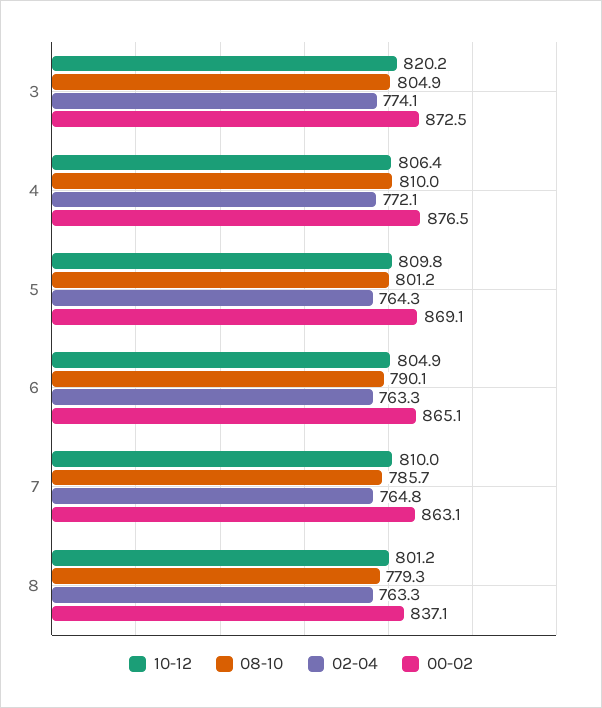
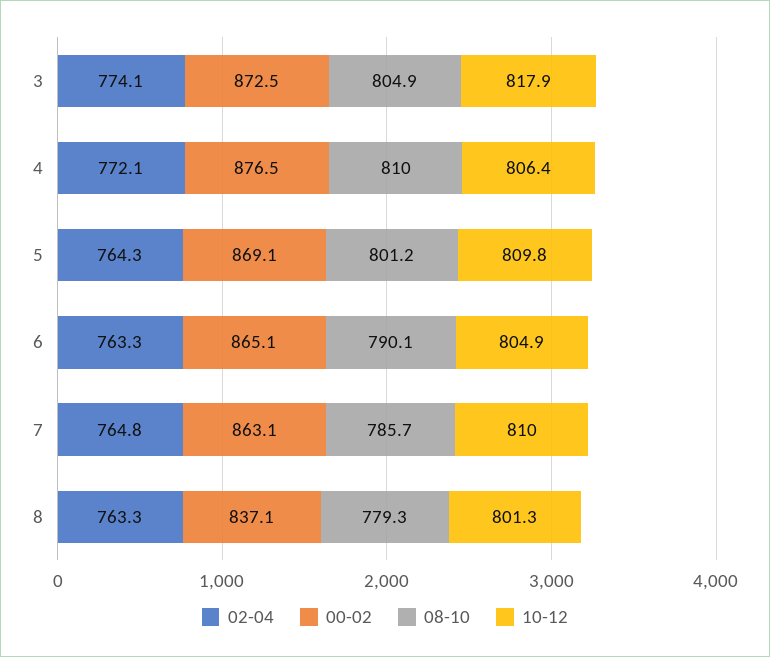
  {
    "10-12": {
-     "3": 820.2,
+     "3": 817.9,
      "4": 806.4,
      "5": 809.8,
      "6": 804.9,
      "7": 810,
-     "8": 801.2
+     "8": 801.3
    },
    "08-10": {
      "3": 804.9,
      "4": 810,
      "5": 801.2,
      "6": 790.1,
      "7": 785.7,
      "8": 779.3
    },
    "02-04": {
      "3": 774.1,
      "4": 772.1,
      "5": 764.3,
      "6": 763.3,
      "7": 764.8,
      "8": 763.3
    },
    "00-02": {
      "3": 872.5,
      "4": 876.5,
      "5": 869.1,
      "6": 865.1,
      "7": 863.1,
      "8": 837.1
    }
  }

